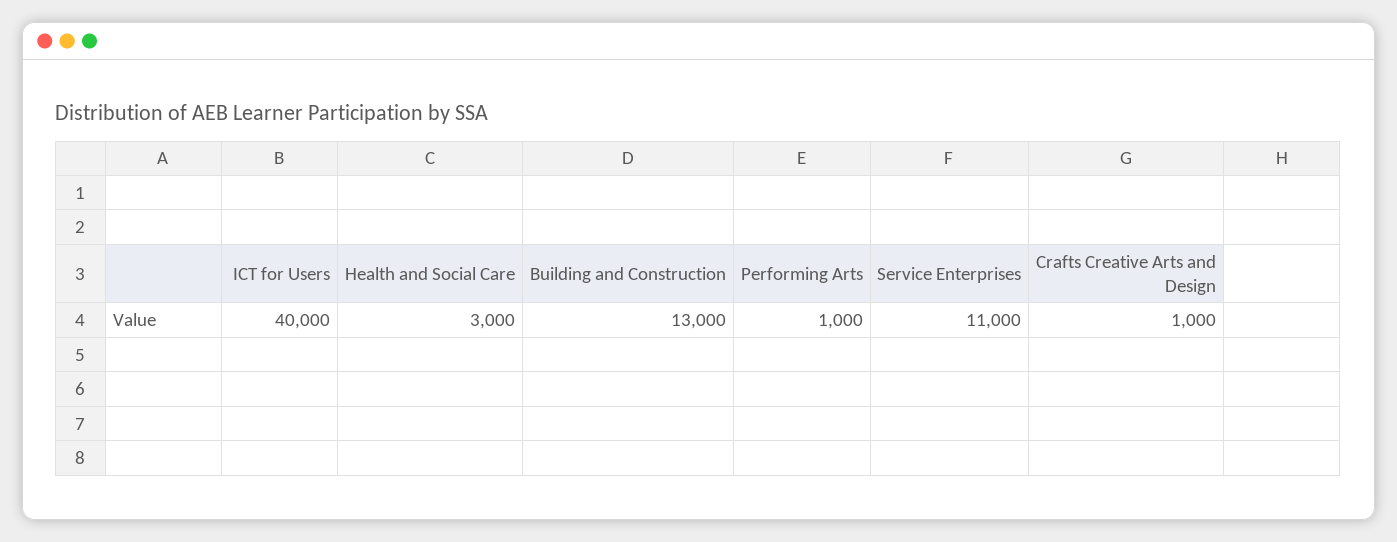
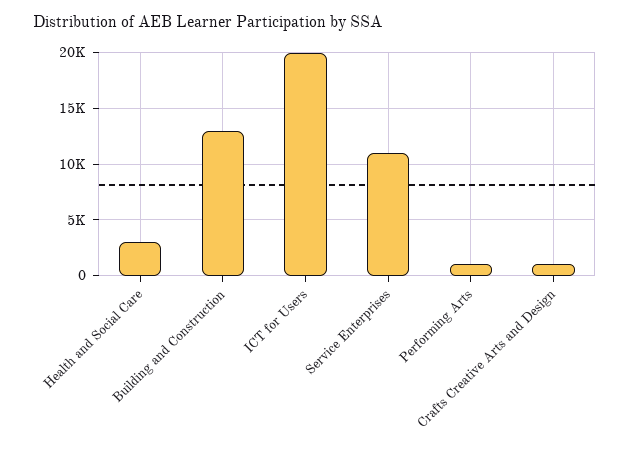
  {
-   "ICT for Users": 40000,
+   "ICT for Users": 20000,
    "Health and Social Care": 3000,
    "Building and Construction": 13000,
    "Performing Arts": 1000,
    "Service Enterprises": 11000,
    "Crafts Creative Arts and Design": 1000
  }

